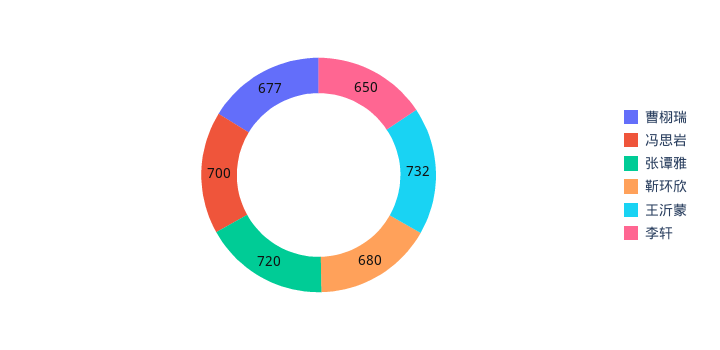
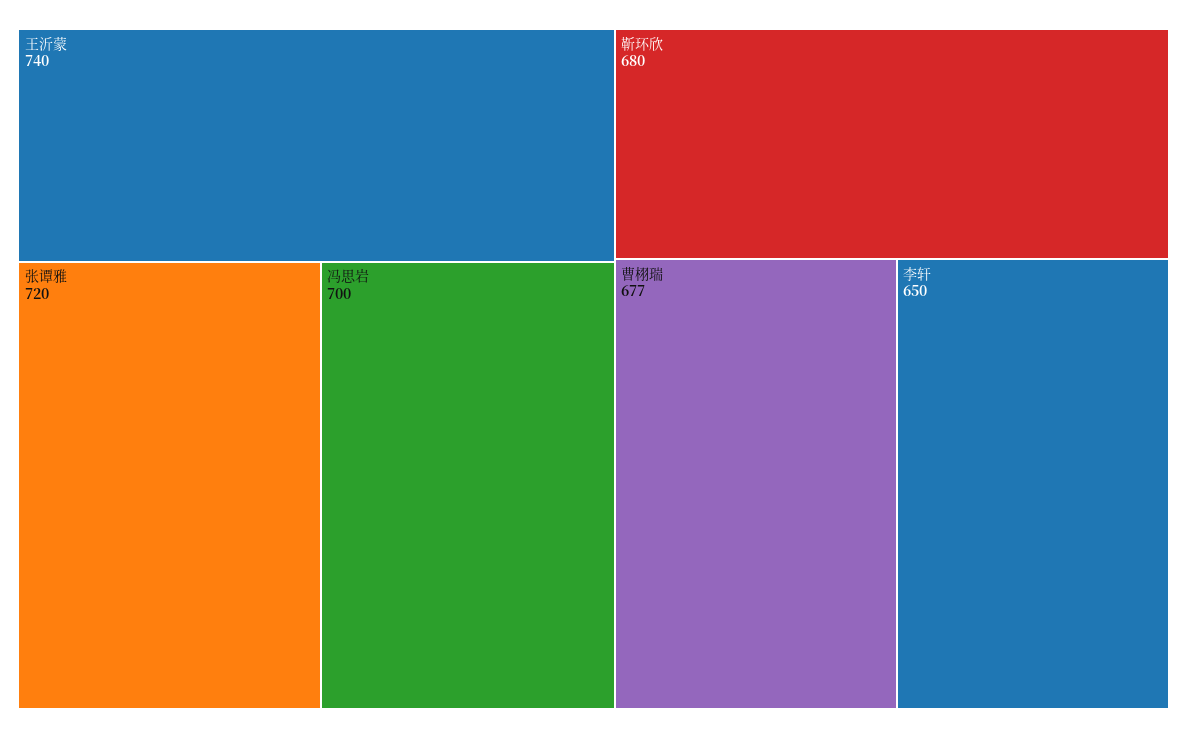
  {
    "曹栩瑞": 677,
    "冯思岩": 700,
    "张谭雅": 720,
    "靳环欣": 680,
-   "王沂蒙": 732,
+   "王沂蒙": 740,
    "李轩": 650
  }

